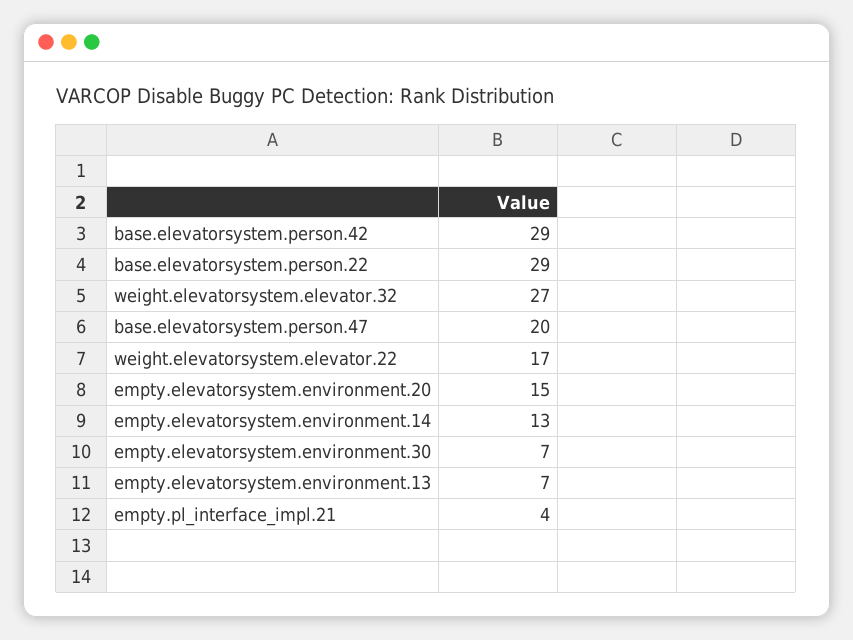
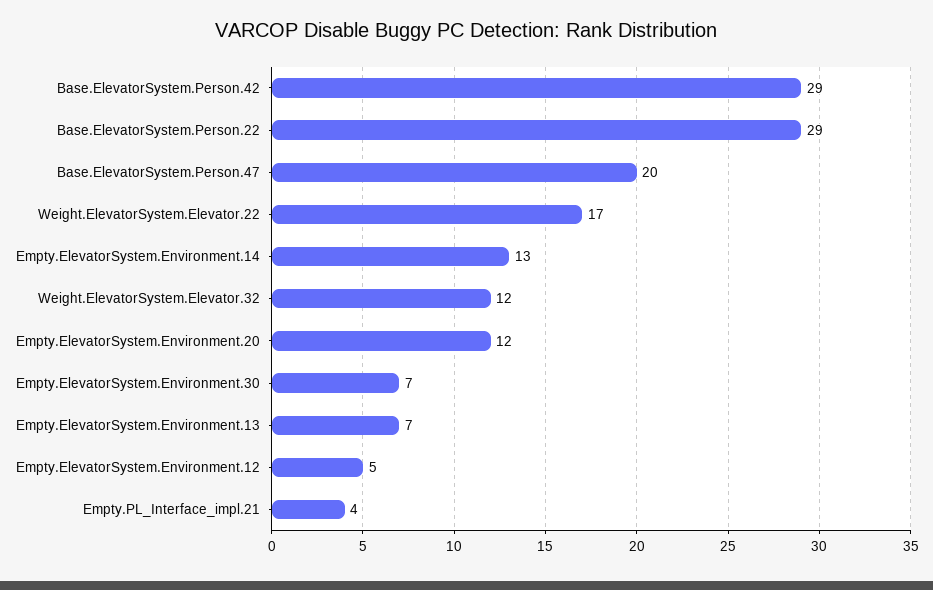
  {
    "base.elevatorsystem.person.42": 29,
    "base.elevatorsystem.person.22": 29,
-   "weight.elevatorsystem.elevator.32": 27,
+   "weight.elevatorsystem.elevator.32": 12,
    "base.elevatorsystem.person.47": 20,
    "weight.elevatorsystem.elevator.22": 17,
-   "empty.elevatorsystem.environment.20": 15,
+   "empty.elevatorsystem.environment.20": 12,
    "empty.elevatorsystem.environment.14": 13,
    "empty.elevatorsystem.environment.30": 7,
    "empty.elevatorsystem.environment.13": 7,
-   "empty.pl_interface_impl.21": 4
+   "empty.pl_interface_impl.21": 4,
+   "Empty.ElevatorSystem.Environment.12": 5
  }

